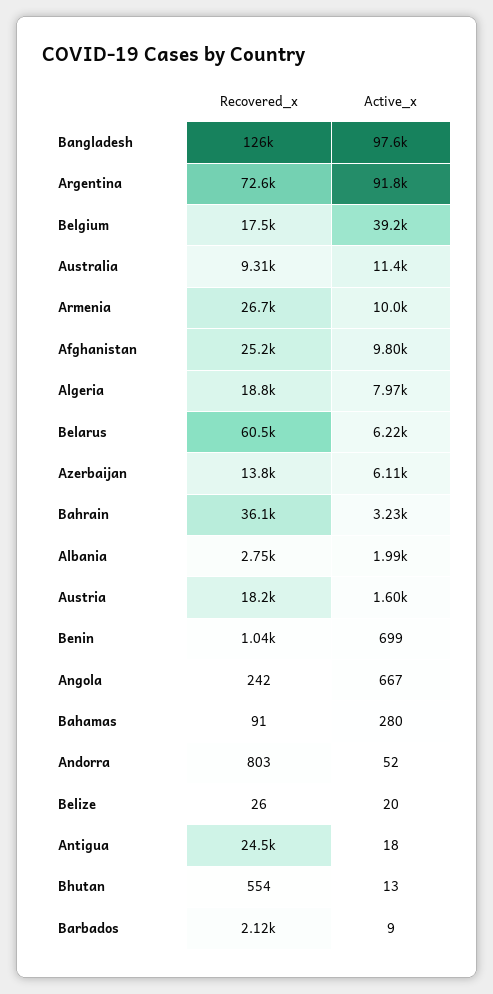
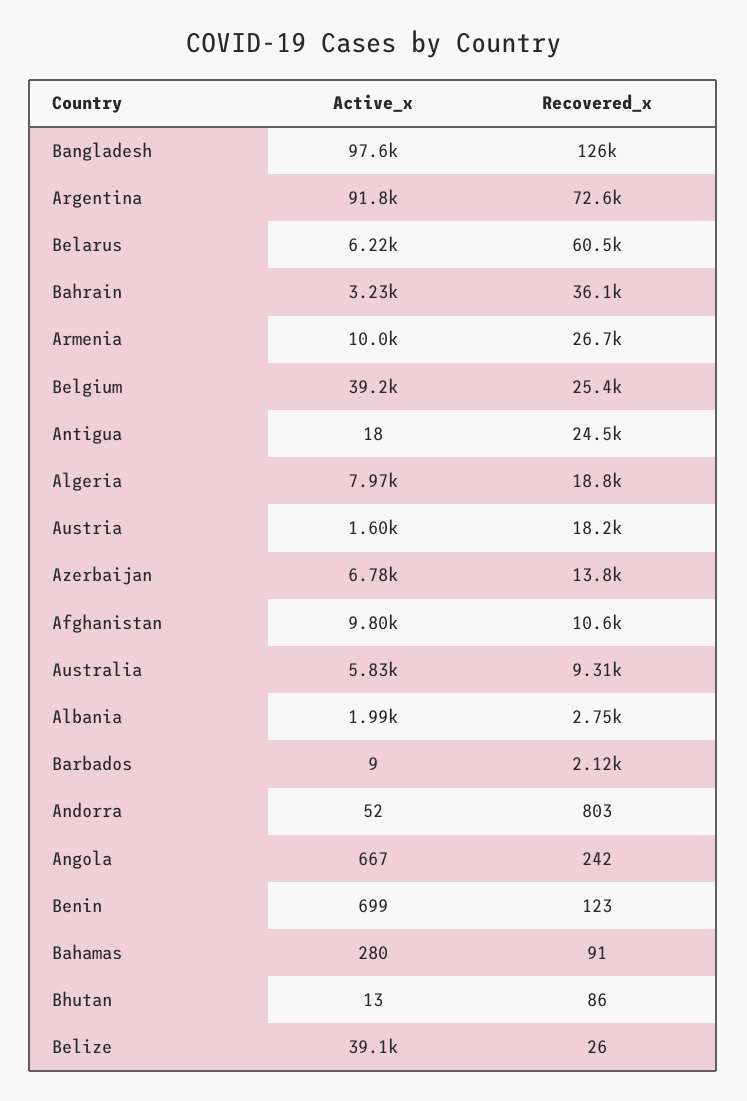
  {
    "Recovered_x": {
      "Bangladesh": 126000,
      "Argentina": 72600,
-     "Belgium": 17500,
+     "Belgium": 25400,
      "Australia": 9310,
      "Armenia": 26700,
-     "Afghanistan": 25200,
+     "Afghanistan": 10600,
      "Algeria": 18800,
      "Belarus": 60500,
      "Azerbaijan": 13800,
      "Bahrain": 36100,
      "Albania": 2750,
      "Austria": 18200,
-     "Benin": 1040,
+     "Benin": 123,
      "Angola": 242,
      "Bahamas": 91,
      "Andorra": 803,
      "Belize": 26,
      "Antigua": 24500,
-     "Bhutan": 554,
+     "Bhutan": 86,
      "Barbados": 2120
    },
    "Active_x": {
      "Bangladesh": 97600,
      "Argentina": 91800,
      "Belgium": 39200,
-     "Australia": 11400,
+     "Australia": 5830,
      "Armenia": 10000,
      "Afghanistan": 9800,
      "Algeria": 7970,
      "Belarus": 6220,
-     "Azerbaijan": 6110,
+     "Azerbaijan": 6780,
      "Bahrain": 3230,
      "Albania": 1990,
      "Austria": 1600,
      "Benin": 699,
      "Angola": 667,
      "Bahamas": 280,
      "Andorra": 52,
-     "Belize": 20,
+     "Belize": 39100,
      "Antigua": 18,
      "Bhutan": 13,
      "Barbados": 9
    }
  }

